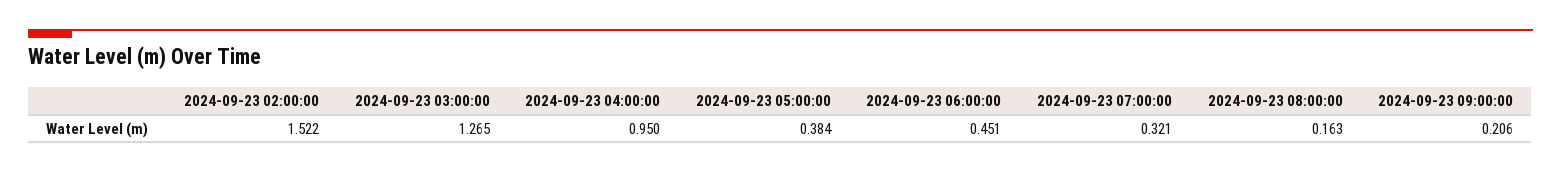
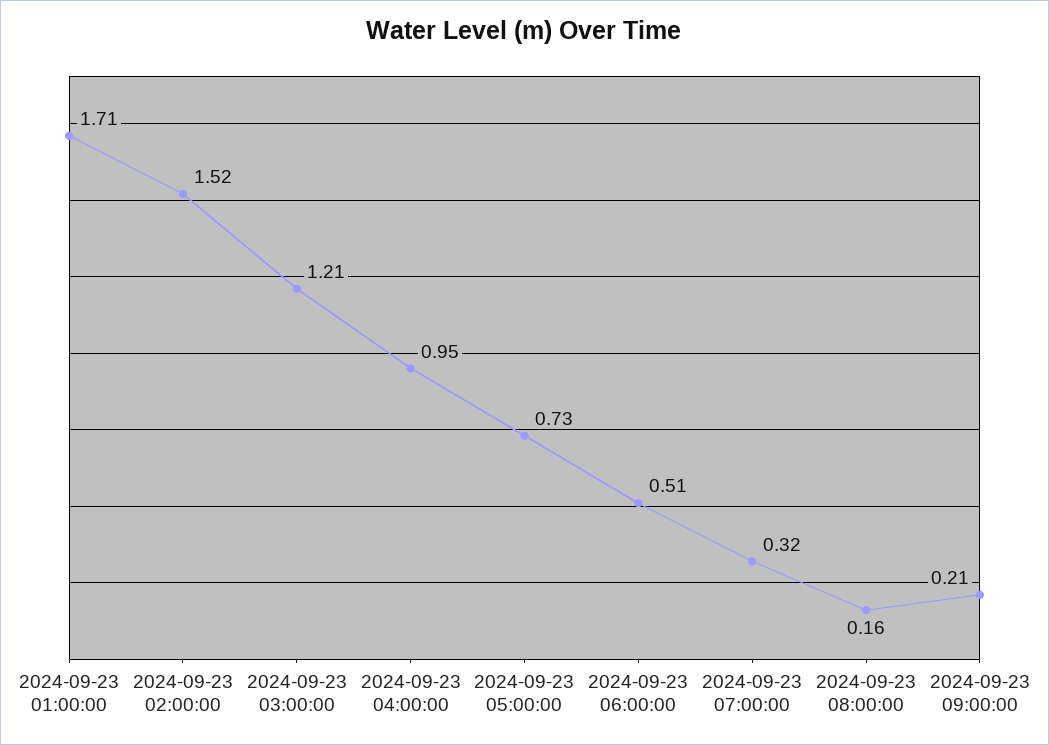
  {
    "2024-09-23 02:00:00": 1.522,
-   "2024-09-23 03:00:00": 1.265,
+   "2024-09-23 03:00:00": 1.21,
    "2024-09-23 04:00:00": 0.95,
-   "2024-09-23 05:00:00": 0.384,
+   "2024-09-23 05:00:00": 0.73,
-   "2024-09-23 06:00:00": 0.451,
+   "2024-09-23 06:00:00": 0.51,
    "2024-09-23 07:00:00": 0.321,
    "2024-09-23 08:00:00": 0.163,
-   "2024-09-23 09:00:00": 0.206
+   "2024-09-23 09:00:00": 0.206,
+   "2024-09-23 01:00:00": 1.71
  }

